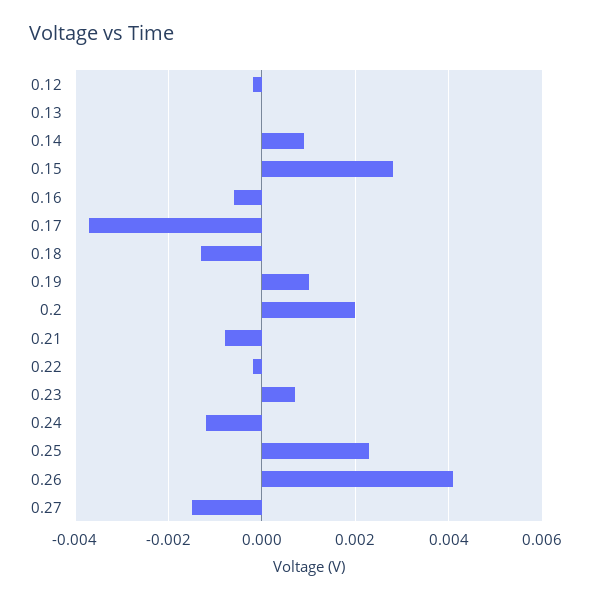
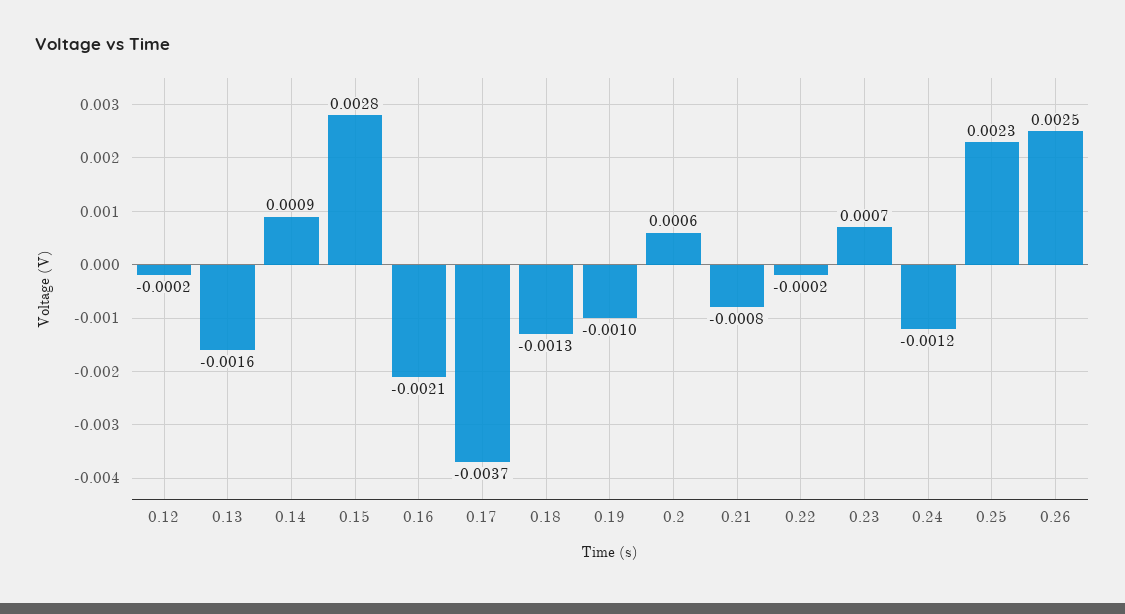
  {
    "0.12": -0.0002,
-   "0.13": 0,
+   "0.13": -0.0016,
    "0.14": 0.0009,
    "0.15": 0.0028,
-   "0.16": -0.0005,
+   "0.16": -0.0021,
    "0.17": -0.0037,
    "0.18": -0.0013,
-   "0.19": 0.001,
+   "0.19": -0.001,
-   "0.2": 0.002,
+   "0.2": 0.0006,
    "0.21": -0.0008,
    "0.22": -0.0002,
    "0.23": 0.0007,
    "0.24": -0.0012,
    "0.25": 0.0023,
-   "0.26": 0.004,
+   "0.26": 0.0025
-   "0.27": -0.0015
  }

